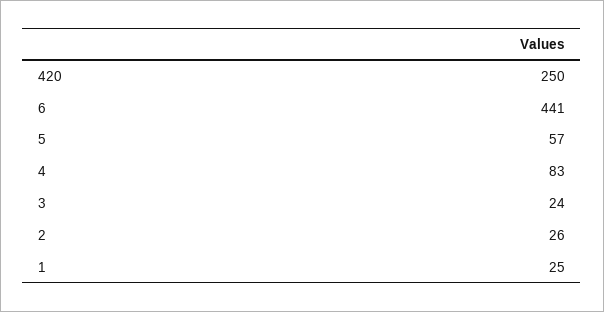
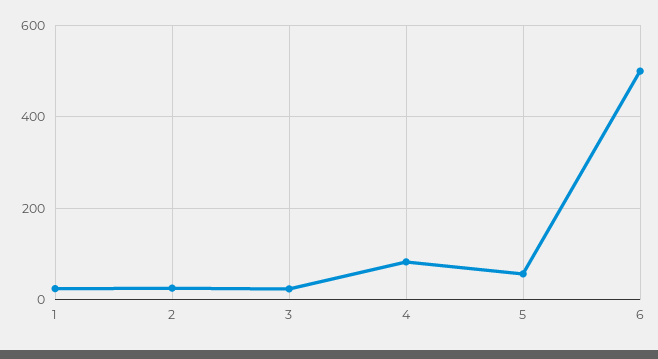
  {
-   "420": 250,
-   "6": 441,
+   "6": 500,
    "5": 57,
    "4": 83,
    "3": 24,
    "2": 26,
    "1": 25
  }

